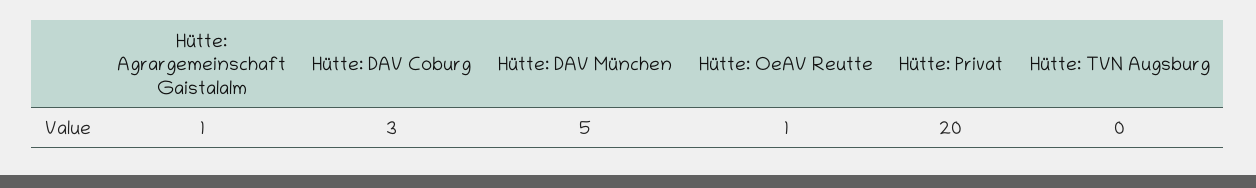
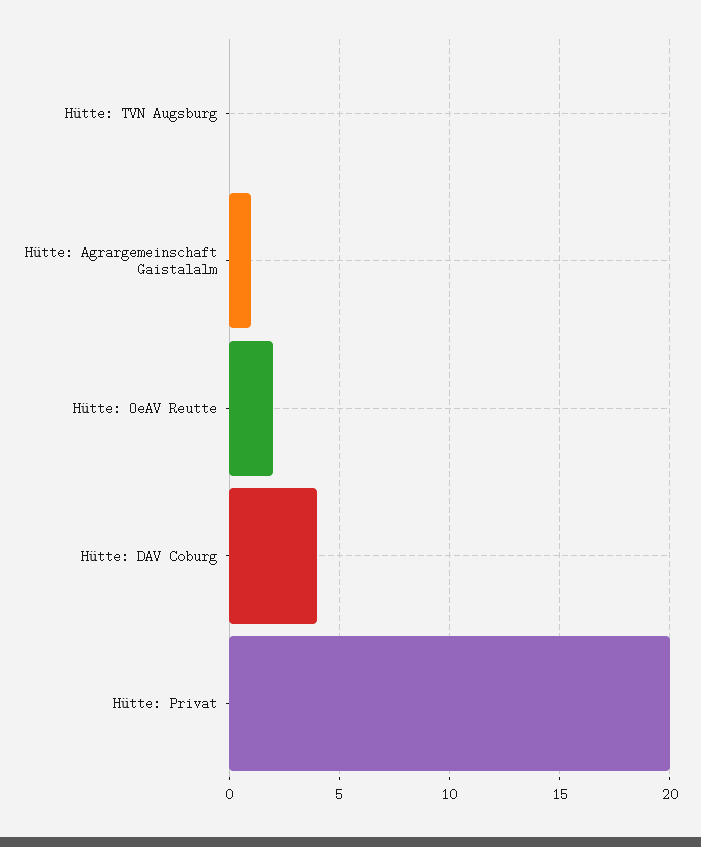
  {
    "Hütte: Agrargemeinschaft Gaistalalm": 1,
-   "Hütte: DAV Coburg": 3,
+   "Hütte: DAV Coburg": 4,
-   "Hütte: DAV München": 5,
-   "Hütte: OeAV Reutte": 1,
+   "Hütte: OeAV Reutte": 2,
    "Hütte: Privat": 20,
    "Hütte: TVN Augsburg": 0
  }

